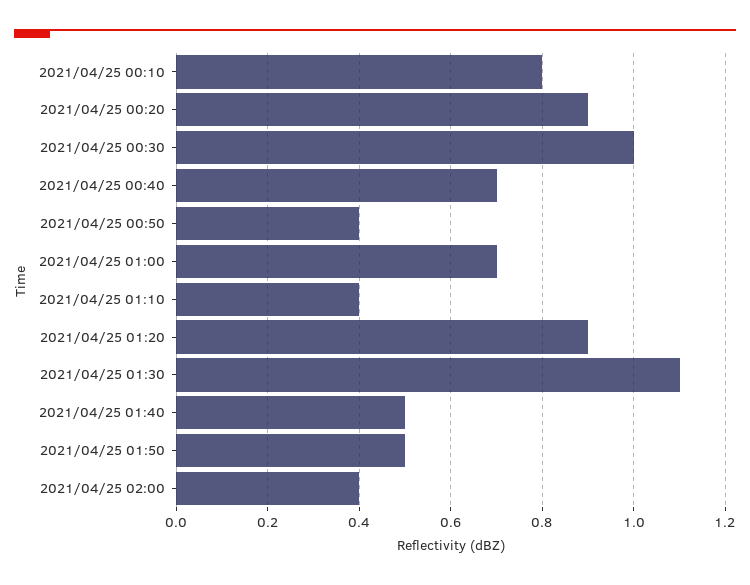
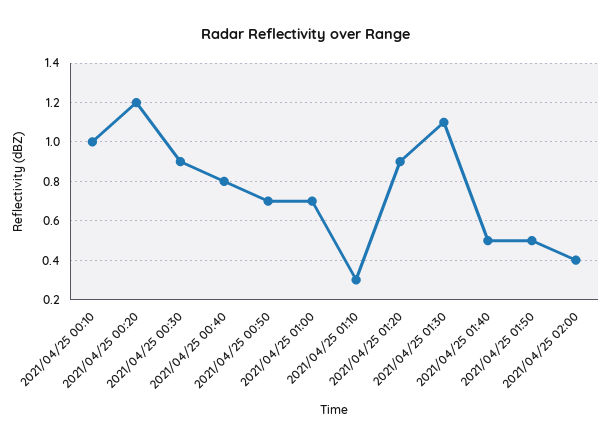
  {
-   "2021/04/25 00:10": 0.8,
+   "2021/04/25 00:10": 1,
-   "2021/04/25 00:20": 0.9,
+   "2021/04/25 00:20": 1.2,
-   "2021/04/25 00:30": 1,
+   "2021/04/25 00:30": 0.9,
-   "2021/04/25 00:40": 0.7,
+   "2021/04/25 00:40": 0.8,
-   "2021/04/25 00:50": 0.4,
+   "2021/04/25 00:50": 0.7,
    "2021/04/25 01:00": 0.7,
-   "2021/04/25 01:10": 0.4,
+   "2021/04/25 01:10": 0.3,
    "2021/04/25 01:20": 0.9,
    "2021/04/25 01:30": 1.1,
    "2021/04/25 01:40": 0.5,
    "2021/04/25 01:50": 0.5,
    "2021/04/25 02:00": 0.4
  }

